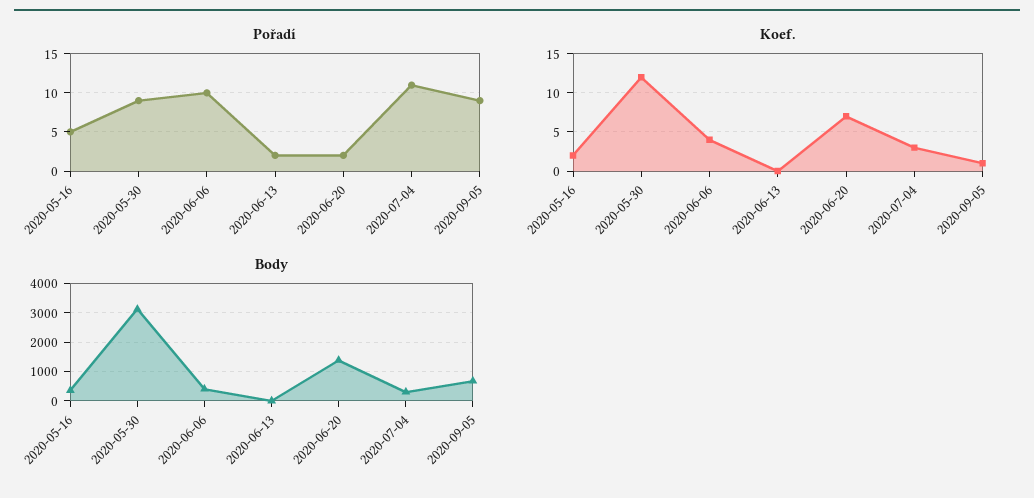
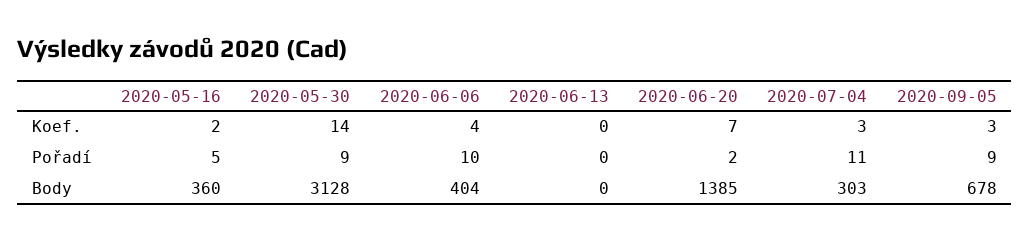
  {
    "Pořadí": {
      "2020-05-16": 5,
      "2020-05-30": 9,
      "2020-06-06": 10,
-     "2020-06-13": 2,
+     "2020-06-13": 0,
      "2020-06-20": 2,
      "2020-07-04": 11,
      "2020-09-05": 9
    },
    "Koef.": {
      "2020-05-16": 2,
-     "2020-05-30": 12,
+     "2020-05-30": 14,
      "2020-06-06": 4,
      "2020-06-13": 0,
      "2020-06-20": 7,
      "2020-07-04": 3,
-     "2020-09-05": 1
+     "2020-09-05": 3
    },
    "Body": {
      "2020-05-16": 360,
      "2020-05-30": 3128,
      "2020-06-06": 404,
      "2020-06-13": 0,
      "2020-06-20": 1385,
      "2020-07-04": 303,
      "2020-09-05": 678
    }
  }

